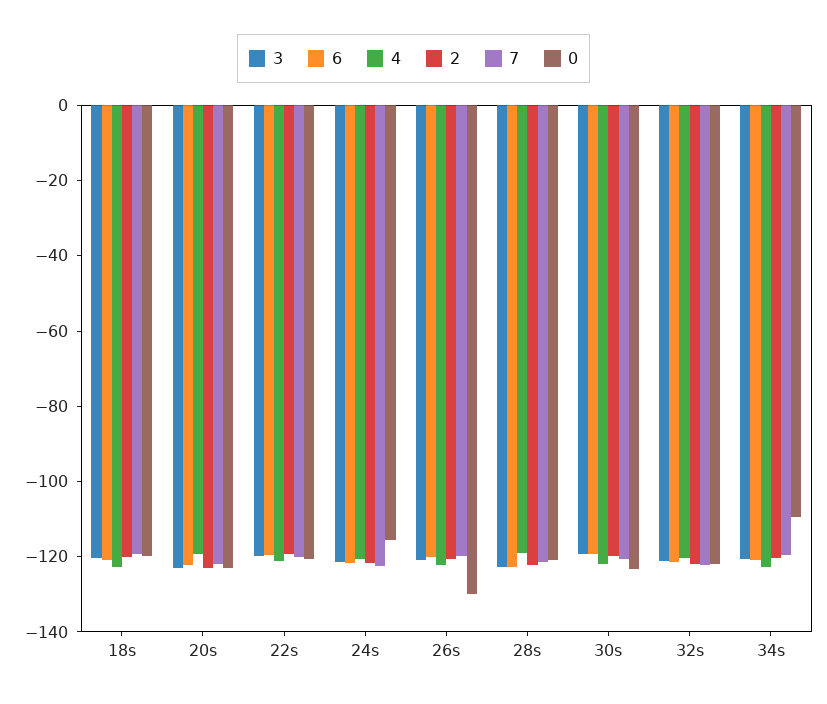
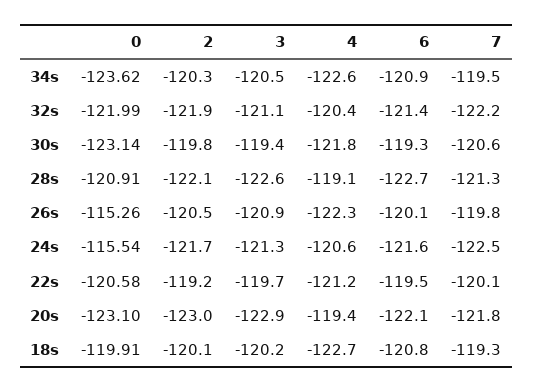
  {
    "3": {
      "18s": -120.2,
      "20s": -122.9,
      "22s": -119.7,
      "24s": -121.3,
      "26s": -120.9,
      "28s": -122.6,
      "30s": -119.4,
      "32s": -121.1,
      "34s": -120.5
    },
    "6": {
      "18s": -120.8,
      "20s": -122.1,
      "22s": -119.5,
      "24s": -121.6,
      "26s": -120.1,
      "28s": -122.7,
      "30s": -119.3,
      "32s": -121.4,
      "34s": -120.9
    },
    "4": {
      "18s": -122.7,
      "20s": -119.4,
      "22s": -121.2,
      "24s": -120.6,
      "26s": -122.3,
      "28s": -119.1,
      "30s": -121.8,
      "32s": -120.4,
      "34s": -122.6
    },
    "2": {
      "18s": -120.1,
      "20s": -123,
      "22s": -119.2,
      "24s": -121.7,
      "26s": -120.5,
      "28s": -122.1,
      "30s": -119.8,
      "32s": -121.9,
      "34s": -120.3
    },
    "7": {
      "18s": -119.3,
      "20s": -121.8,
      "22s": -120.1,
      "24s": -122.5,
      "26s": -119.8,
      "28s": -121.3,
      "30s": -120.6,
      "32s": -122.2,
      "34s": -119.5
    },
    "0": {
      "18s": -119.91,
      "20s": -123.1,
      "22s": -120.58,
      "24s": -115.54,
-     "26s": -130,
+     "26s": -115.26,
      "28s": -120.91,
      "30s": -123.14,
      "32s": -121.99,
-     "34s": -110
+     "34s": -123.62
    }
  }

